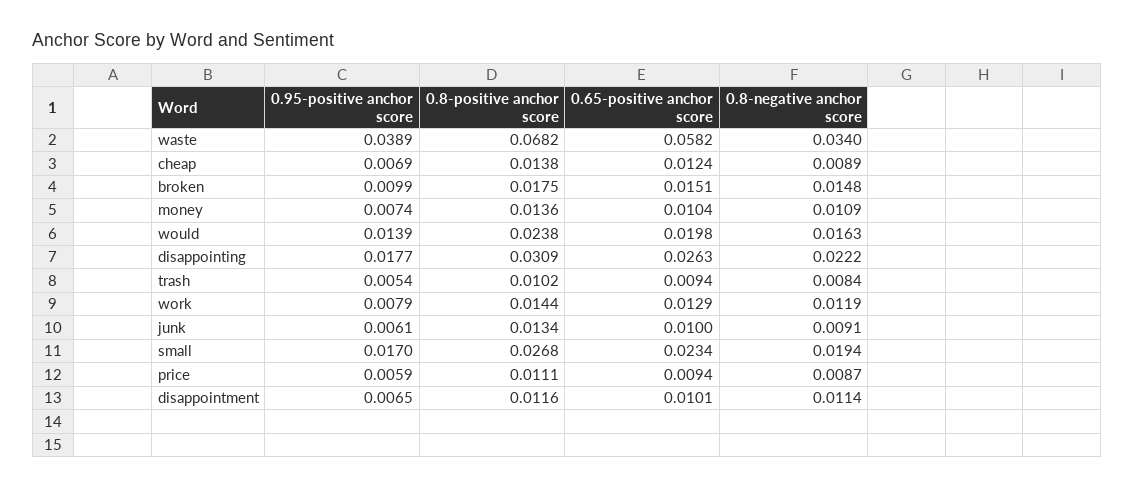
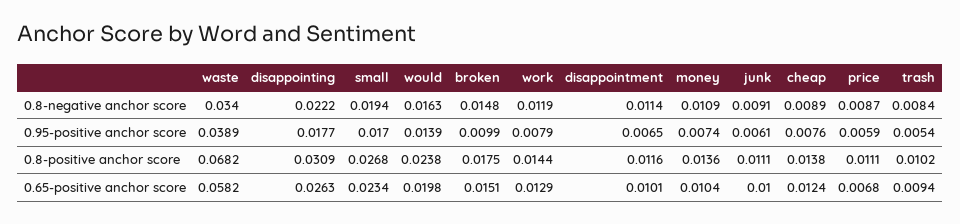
  {
    "0.95-positive anchor score": {
      "waste": 0.0389,
-     "cheap": 0.0069,
+     "cheap": 0.0076,
      "broken": 0.0099,
      "money": 0.0074,
      "would": 0.0139,
      "disappointing": 0.0177,
      "trash": 0.0054,
      "work": 0.0079,
      "junk": 0.0061,
      "small": 0.017,
      "price": 0.0059,
      "disappointment": 0.0065
    },
    "0.8-positive anchor score": {
      "waste": 0.0682,
      "cheap": 0.0138,
      "broken": 0.0175,
      "money": 0.0136,
      "would": 0.0238,
      "disappointing": 0.0309,
      "trash": 0.0102,
      "work": 0.0144,
-     "junk": 0.0134,
+     "junk": 0.0111,
      "small": 0.0268,
      "price": 0.0111,
      "disappointment": 0.0116
    },
    "0.65-positive anchor score": {
      "waste": 0.0582,
      "cheap": 0.0124,
      "broken": 0.0151,
      "money": 0.0104,
      "would": 0.0198,
      "disappointing": 0.0263,
      "trash": 0.0094,
      "work": 0.0129,
      "junk": 0.01,
      "small": 0.0234,
-     "price": 0.0094,
+     "price": 0.0068,
      "disappointment": 0.0101
    },
    "0.8-negative anchor score": {
      "waste": 0.034,
      "cheap": 0.0089,
      "broken": 0.0148,
      "money": 0.0109,
      "would": 0.0163,
      "disappointing": 0.0222,
      "trash": 0.0084,
      "work": 0.0119,
      "junk": 0.0091,
      "small": 0.0194,
      "price": 0.0087,
      "disappointment": 0.0114
    }
  }

